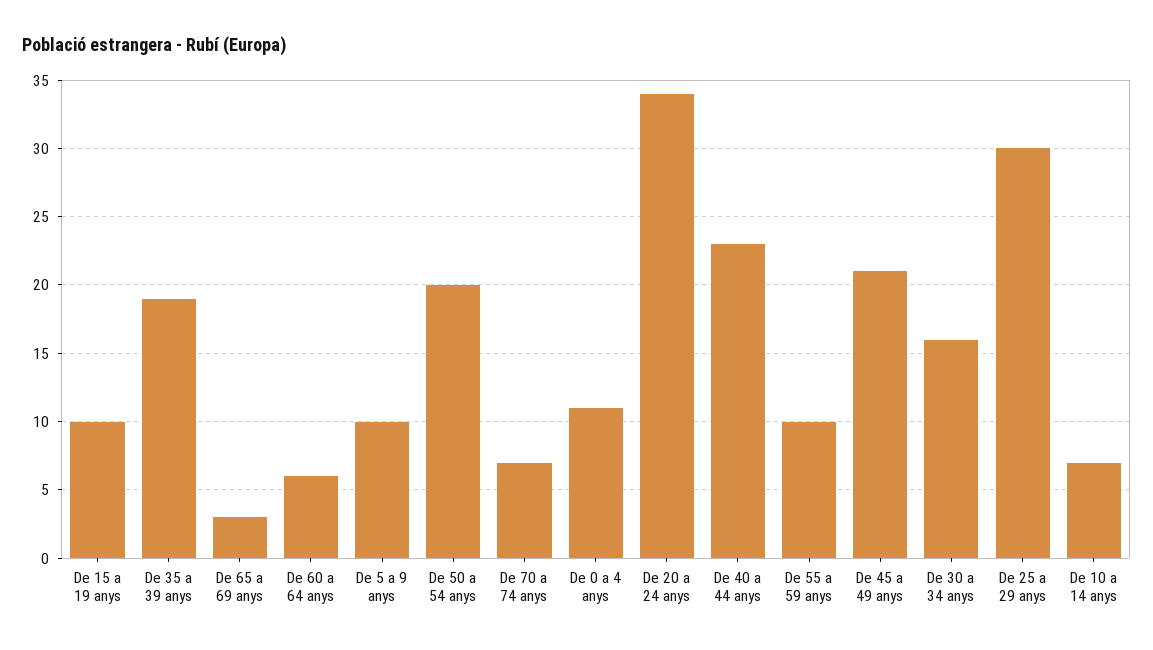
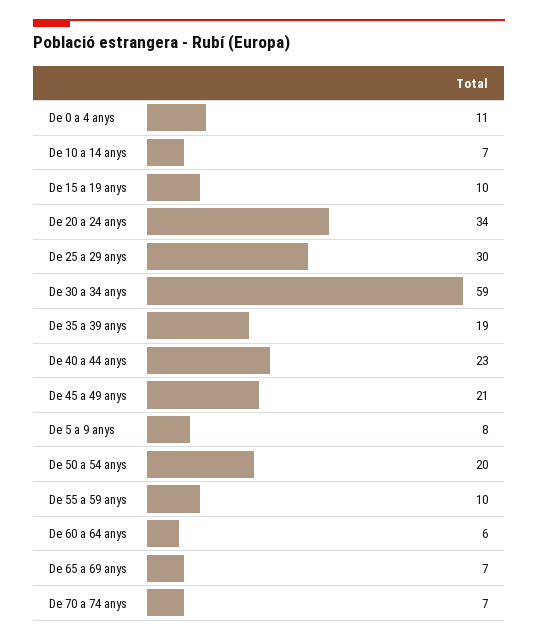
  {
    "De 15 a 19 anys": 10,
    "De 35 a 39 anys": 19,
-   "De 65 a 69 anys": 3,
+   "De 65 a 69 anys": 7,
    "De 60 a 64 anys": 6,
-   "De 5 a 9 anys": 10,
+   "De 5 a 9 anys": 8,
    "De 50 a 54 anys": 20,
    "De 70 a 74 anys": 7,
    "De 0 a 4 anys": 11,
    "De 20 a 24 anys": 34,
    "De 40 a 44 anys": 23,
    "De 55 a 59 anys": 10,
    "De 45 a 49 anys": 21,
-   "De 30 a 34 anys": 16,
+   "De 30 a 34 anys": 59,
    "De 25 a 29 anys": 30,
    "De 10 a 14 anys": 7
  }

